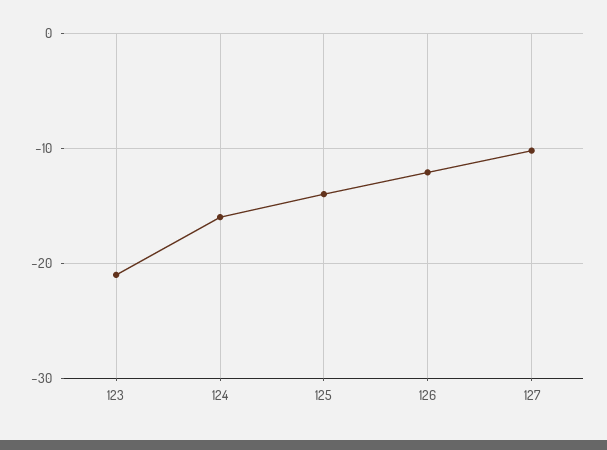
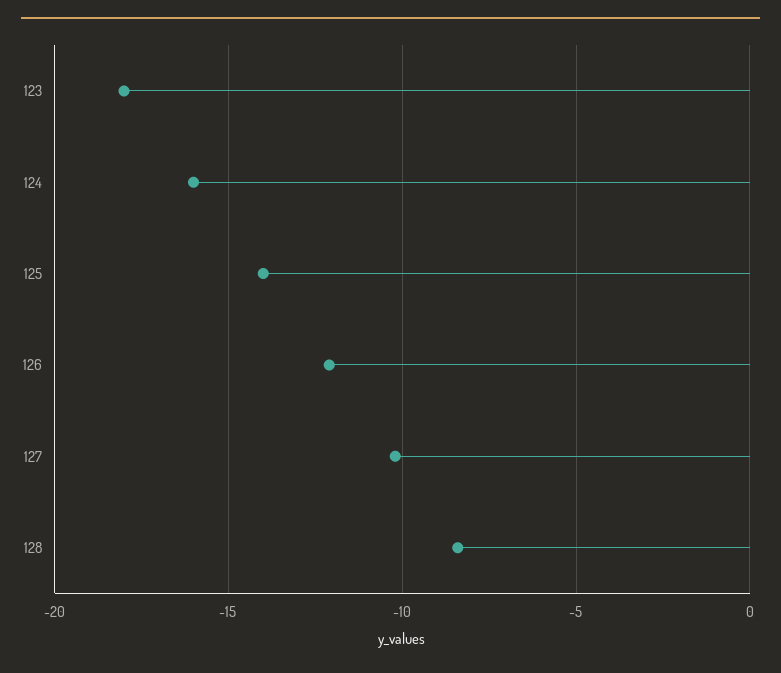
  {
-   "123": -21,
+   "123": -18,
    "124": -16,
    "125": -14,
    "126": -12,
-   "127": -10
+   "127": -10,
+   "128": -8.5
  }

